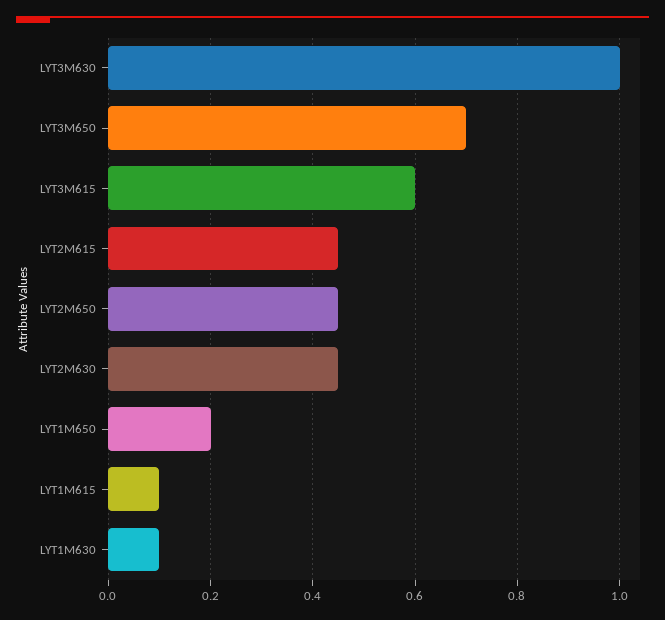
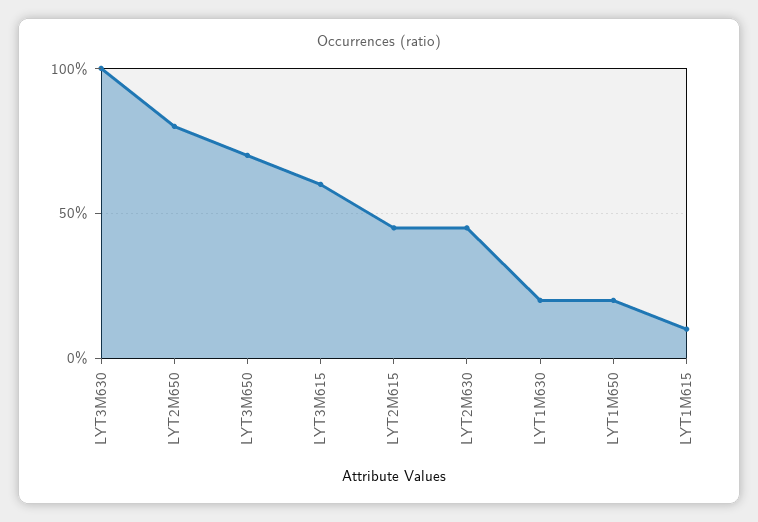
  {
    "LYT3M630": 1,
    "LYT3M650": 0.7,
    "LYT3M615": 0.6,
    "LYT2M615": 0.45,
-   "LYT2M650": 0.45,
+   "LYT2M650": 0.8,
    "LYT2M630": 0.45,
    "LYT1M650": 0.2,
    "LYT1M615": 0.1,
-   "LYT1M630": 0.1
+   "LYT1M630": 0.2
  }

